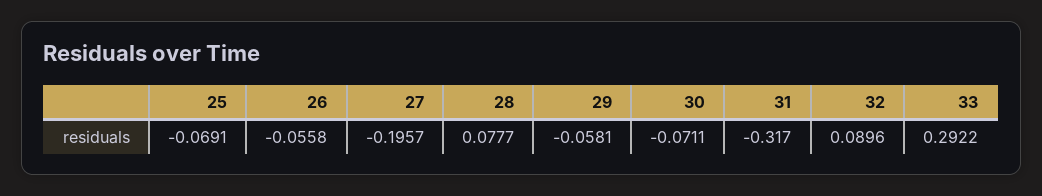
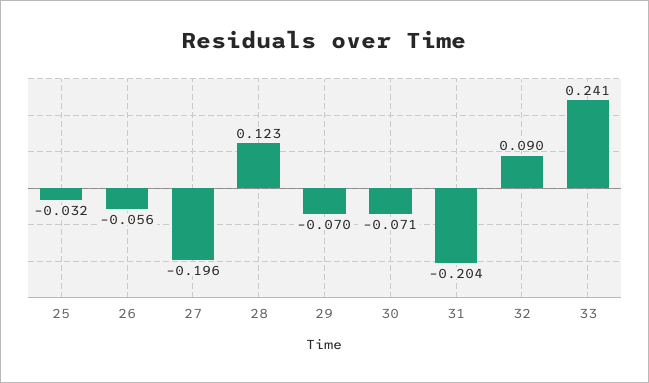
  {
-   "25": -0.0691,
+   "25": -0.032,
    "26": -0.0558,
    "27": -0.1957,
-   "28": 0.0777,
+   "28": 0.123,
-   "29": -0.0581,
+   "29": -0.07,
    "30": -0.0711,
-   "31": -0.317,
+   "31": -0.204,
    "32": 0.0896,
-   "33": 0.2922
+   "33": 0.241
  }

